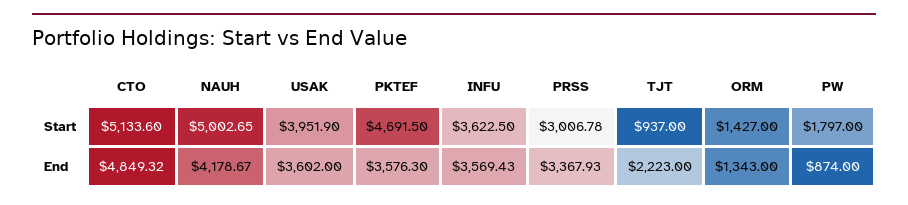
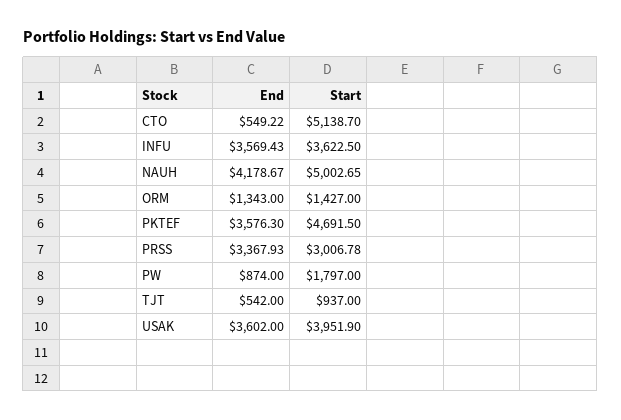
  {
    "CTO": {
-     "Start": 5133.6,
+     "Start": 5138.7,
-     "End": 4849.32
+     "End": 549.22
    },
    "NAUH": {
      "Start": 5002.65,
      "End": 4178.67
    },
    "USAK": {
      "Start": 3951.9,
      "End": 3602
    },
    "PKTEF": {
      "Start": 4691.5,
      "End": 3576.3
    },
    "INFU": {
      "Start": 3622.5,
      "End": 3569.43
    },
    "PRSS": {
      "Start": 3006.78,
      "End": 3367.93
    },
    "TJT": {
      "Start": 937,
-     "End": 2223
+     "End": 542
    },
    "ORM": {
      "Start": 1427,
      "End": 1343
    },
    "PW": {
      "Start": 1797,
      "End": 874
    }
  }

